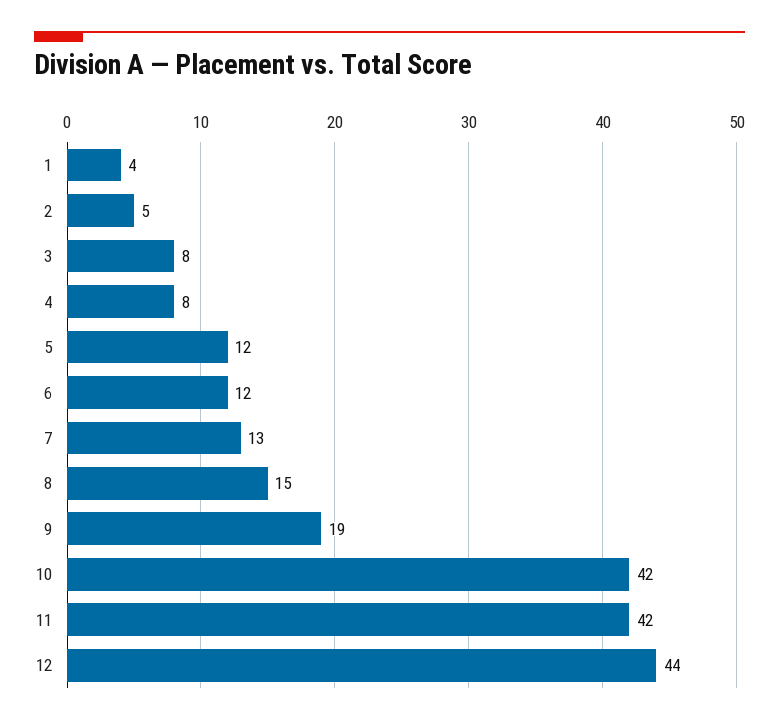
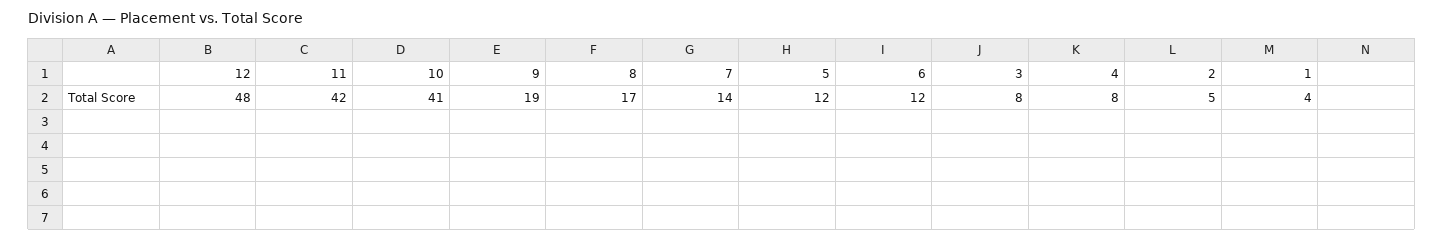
  {
    "1": 4,
    "2": 5,
    "3": 8,
    "4": 8,
    "5": 12,
    "6": 12,
-   "7": 13,
+   "7": 14,
-   "8": 15,
+   "8": 17,
    "9": 19,
-   "10": 42,
+   "10": 41,
    "11": 42,
-   "12": 44
+   "12": 48
  }

